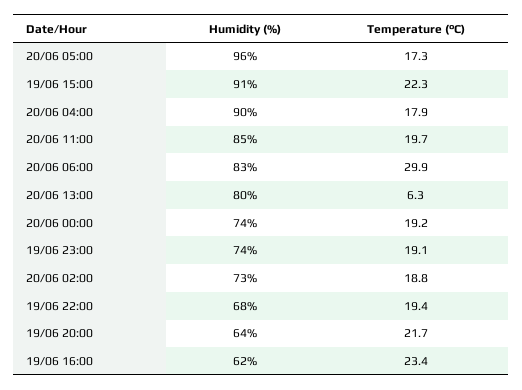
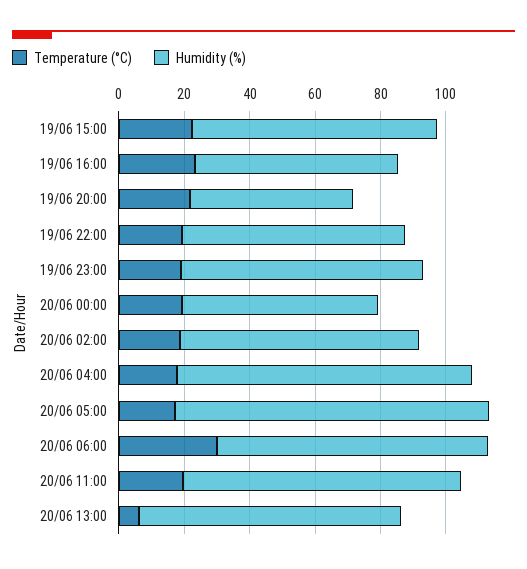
  {
    "Humidity (%)": {
      "20/06 05:00": 96,
-     "19/06 15:00": 91,
+     "19/06 15:00": 75,
      "20/06 04:00": 90,
      "20/06 11:00": 85,
      "20/06 06:00": 83,
      "20/06 13:00": 80,
-     "20/06 00:00": 74,
+     "20/06 00:00": 60,
      "19/06 23:00": 74,
      "20/06 02:00": 73,
      "19/06 22:00": 68,
-     "19/06 20:00": 64,
+     "19/06 20:00": 50,
      "19/06 16:00": 62
    },
    "Temperature (°C)": {
      "20/06 05:00": 17.3,
      "19/06 15:00": 22.3,
      "20/06 04:00": 17.9,
      "20/06 11:00": 19.7,
      "20/06 06:00": 29.9,
      "20/06 13:00": 6.3,
      "20/06 00:00": 19.2,
      "19/06 23:00": 19.1,
      "20/06 02:00": 18.8,
      "19/06 22:00": 19.4,
      "19/06 20:00": 21.7,
      "19/06 16:00": 23.4
    }
  }

